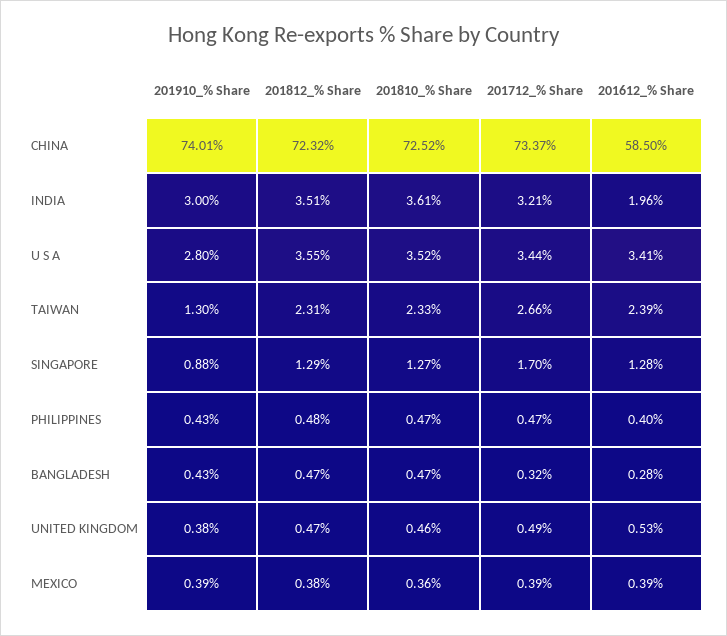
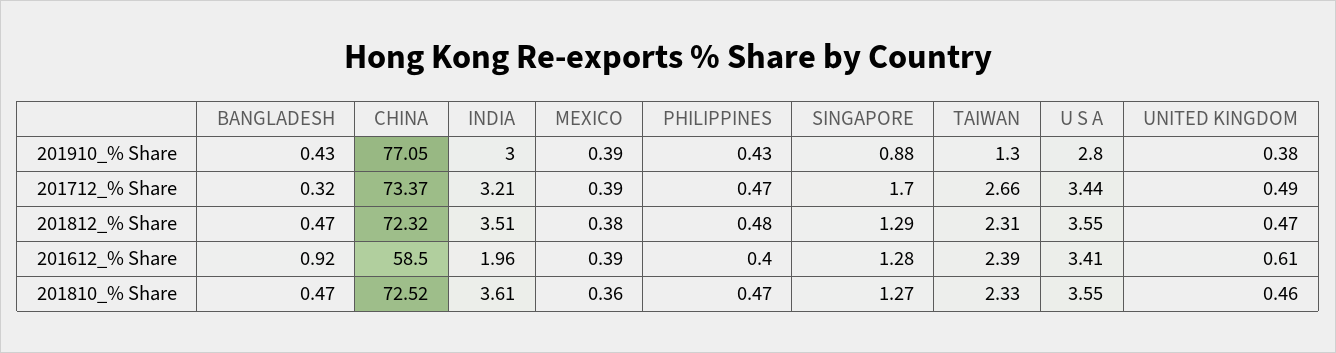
  {
    "201910_% Share": {
-     "CHINA": 74.01,
+     "CHINA": 77.05,
      "INDIA": 3,
      "U S A": 2.8,
      "TAIWAN": 1.3,
      "SINGAPORE": 0.88,
      "PHILIPPINES": 0.43,
      "BANGLADESH": 0.43,
      "UNITED KINGDOM": 0.38,
      "MEXICO": 0.39
    },
    "201812_% Share": {
      "CHINA": 72.32,
      "INDIA": 3.51,
      "U S A": 3.55,
      "TAIWAN": 2.31,
      "SINGAPORE": 1.29,
      "PHILIPPINES": 0.48,
      "BANGLADESH": 0.47,
      "UNITED KINGDOM": 0.47,
      "MEXICO": 0.38
    },
    "201810_% Share": {
      "CHINA": 72.52,
      "INDIA": 3.61,
-     "U S A": 3.52,
+     "U S A": 3.55,
      "TAIWAN": 2.33,
      "SINGAPORE": 1.27,
      "PHILIPPINES": 0.47,
      "BANGLADESH": 0.47,
      "UNITED KINGDOM": 0.46,
      "MEXICO": 0.36
    },
    "201712_% Share": {
      "CHINA": 73.37,
      "INDIA": 3.21,
      "U S A": 3.44,
      "TAIWAN": 2.66,
      "SINGAPORE": 1.7,
      "PHILIPPINES": 0.47,
      "BANGLADESH": 0.32,
      "UNITED KINGDOM": 0.49,
      "MEXICO": 0.39
    },
    "201612_% Share": {
      "CHINA": 58.5,
      "INDIA": 1.96,
      "U S A": 3.41,
      "TAIWAN": 2.39,
      "SINGAPORE": 1.28,
      "PHILIPPINES": 0.4,
-     "BANGLADESH": 0.28,
+     "BANGLADESH": 0.92,
-     "UNITED KINGDOM": 0.53,
+     "UNITED KINGDOM": 0.61,
      "MEXICO": 0.39
    }
  }

